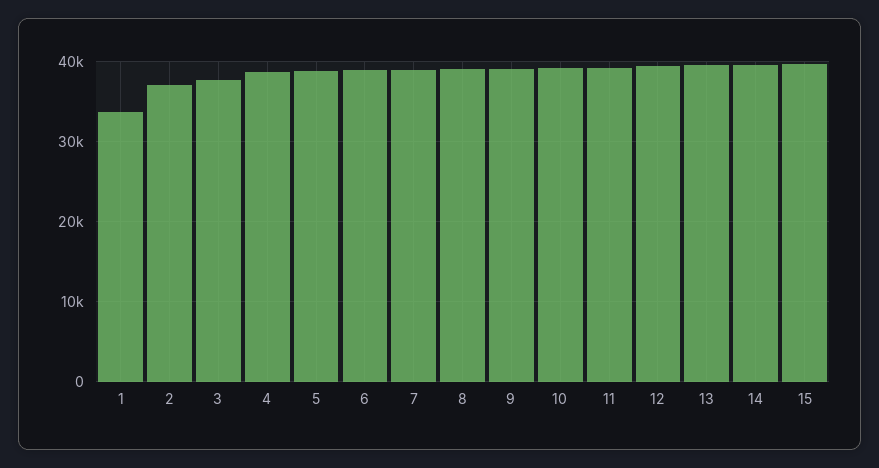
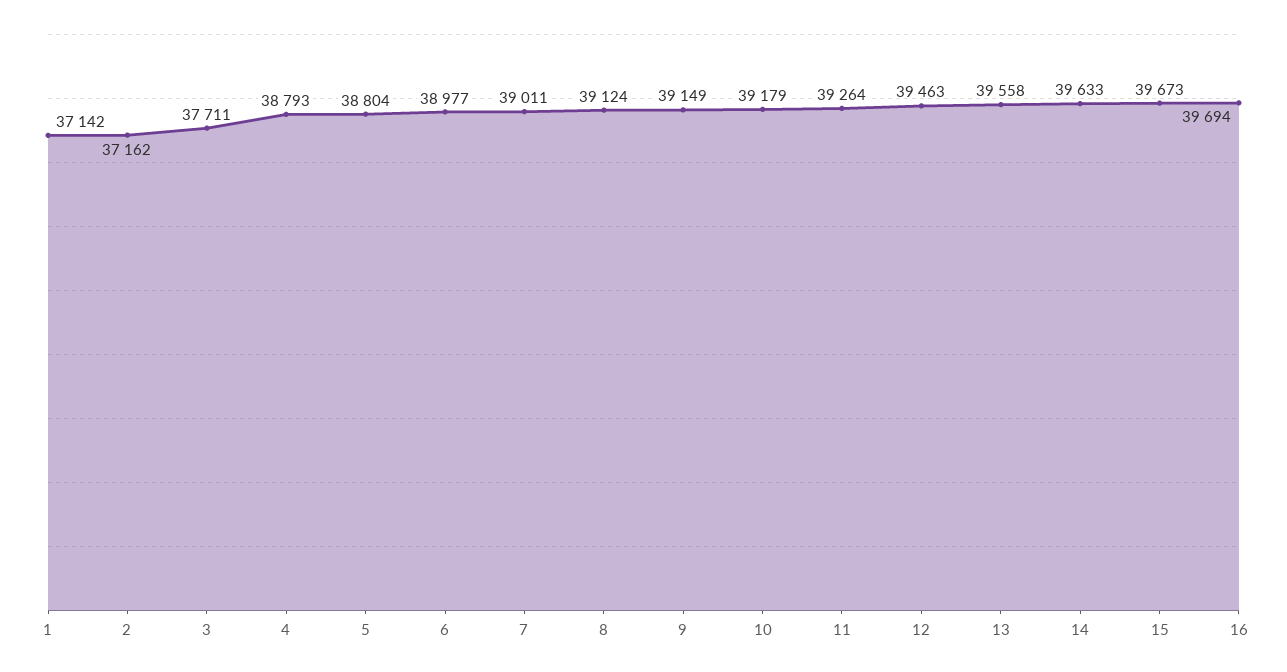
  {
-   "1": 34000,
+   "1": 37142,
    "2": 37162,
    "3": 37711,
    "4": 38793,
    "5": 38804,
    "6": 38977,
    "7": 39011,
    "8": 39124,
    "9": 39149,
    "10": 39179,
    "11": 39264,
    "12": 39463,
    "13": 39558,
    "14": 39633,
-   "15": 39673
+   "15": 39673,
+   "16": 39694
  }

